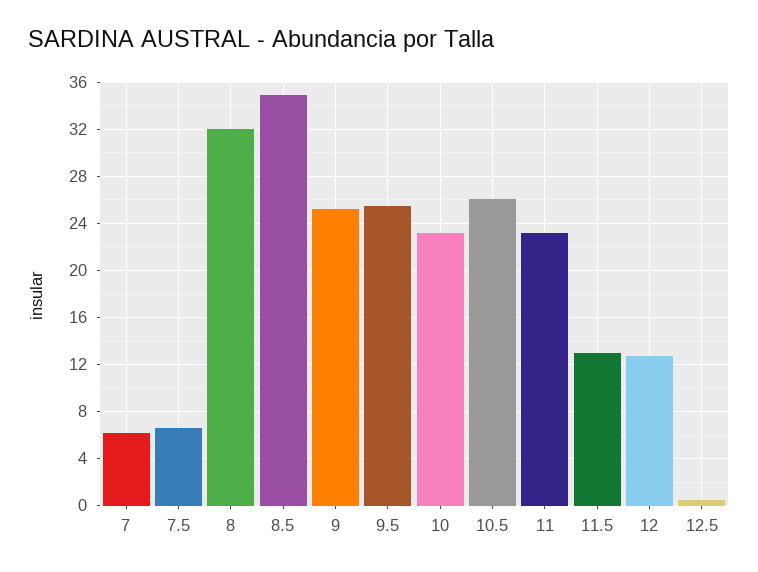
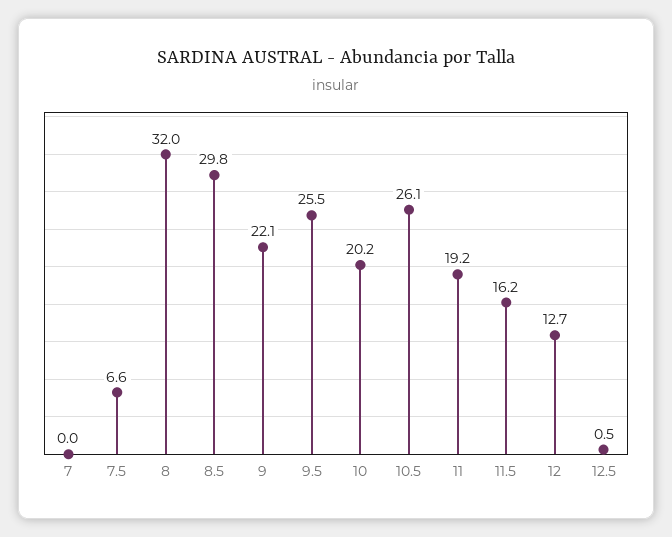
  {
-   "7": 6,
+   "7": 0,
    "7.5": 6.6,
    "8": 32,
-   "8.5": 35,
+   "8.5": 29.8,
-   "9": 25,
+   "9": 22.1,
    "9.5": 25.5,
-   "10": 23,
+   "10": 20.2,
    "10.5": 26.1,
-   "11": 23,
+   "11": 19.2,
-   "11.5": 13,
+   "11.5": 16.2,
    "12": 12.7,
    "12.5": 0.5
  }

